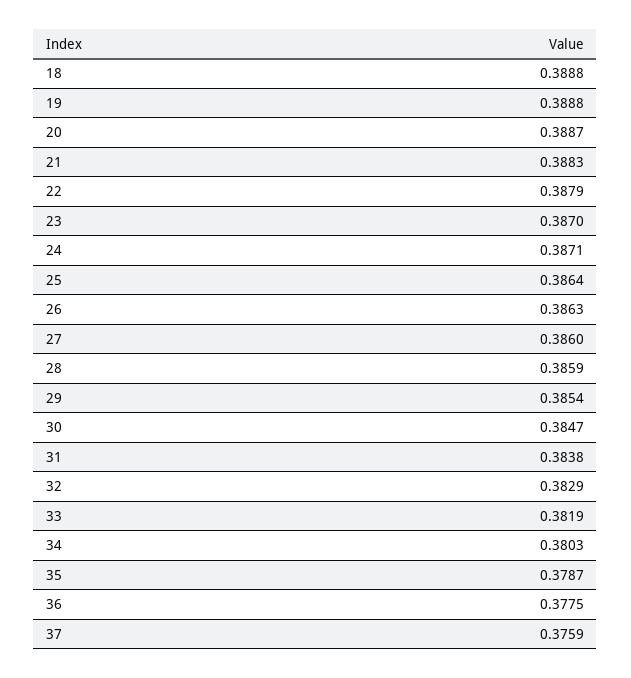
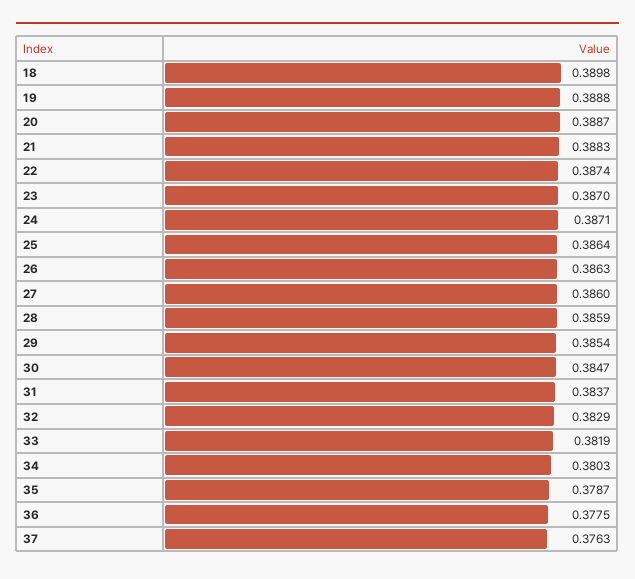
  {
-   "18": 0.3888,
+   "18": 0.3898,
    "19": 0.3888,
    "20": 0.3887,
    "21": 0.3883,
-   "22": 0.3879,
+   "22": 0.3874,
    "23": 0.387,
    "24": 0.3871,
    "25": 0.3864,
    "26": 0.3863,
    "27": 0.386,
    "28": 0.3859,
    "29": 0.3854,
    "30": 0.3847,
-   "31": 0.3838,
+   "31": 0.3837,
    "32": 0.3829,
    "33": 0.3819,
    "34": 0.3803,
    "35": 0.3787,
    "36": 0.3775,
-   "37": 0.3759
+   "37": 0.3763
  }

